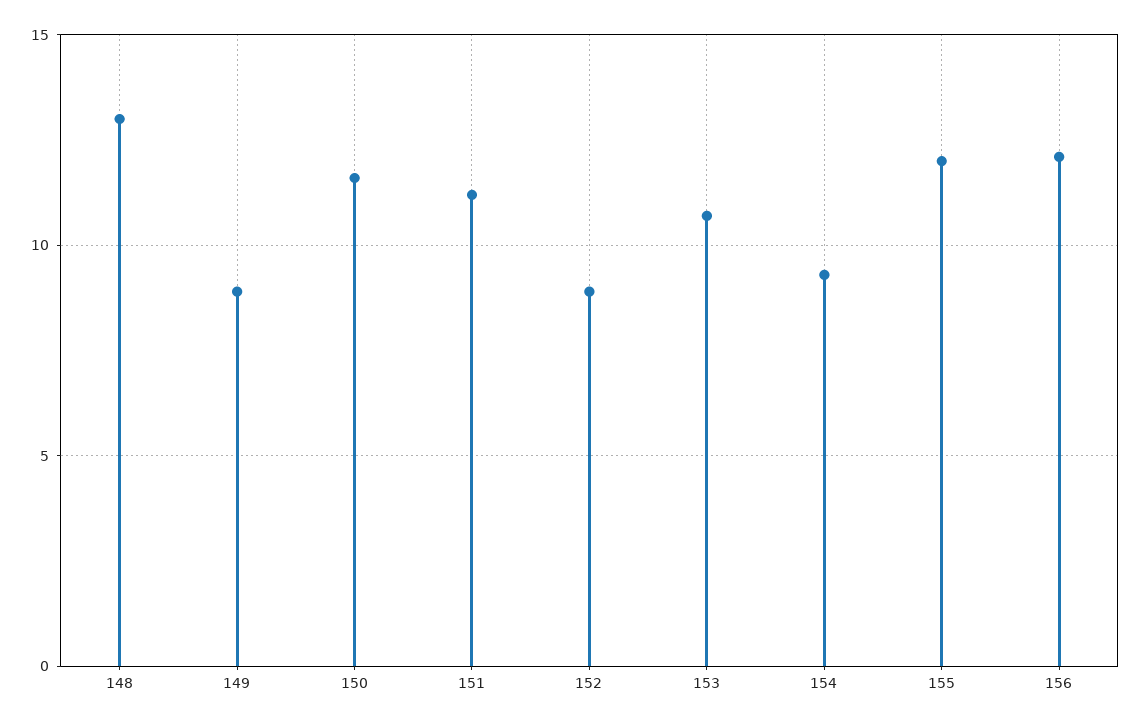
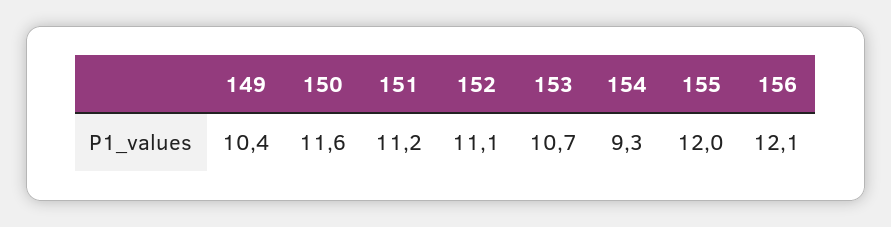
  {
-   "148": 13,
-   "149": 9,
+   "149": 10.4,
    "150": 11.6,
    "151": 11.2,
-   "152": 9,
+   "152": 11.1,
    "153": 10.7,
    "154": 9.3,
    "155": 12,
    "156": 12.1
  }

